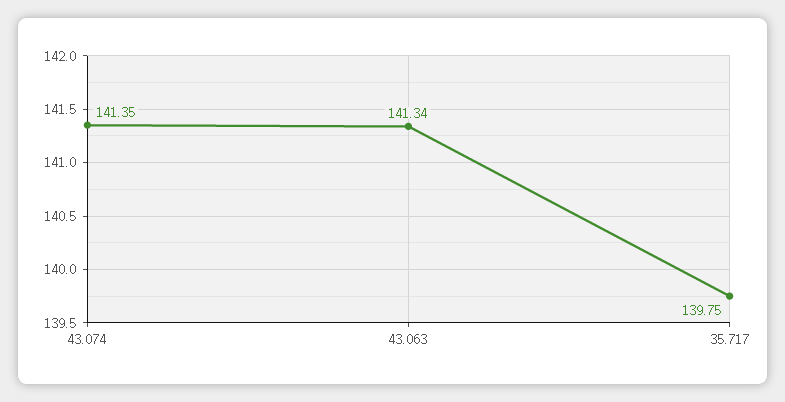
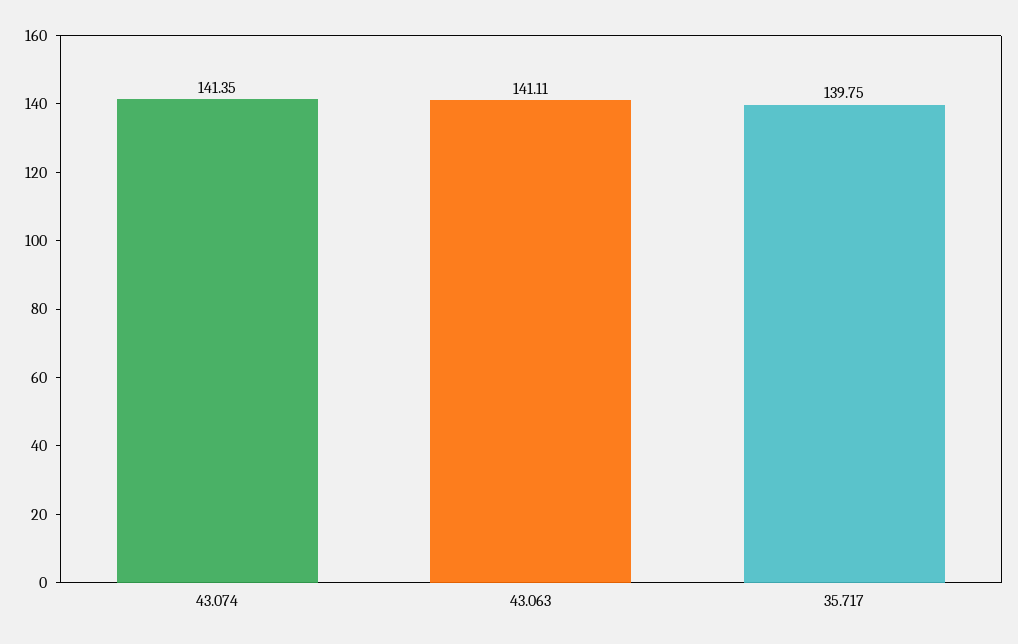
  {
    "43.074": 141.35,
-   "43.063": 141.34,
+   "43.063": 141.11,
    "35.717": 139.75
  }

